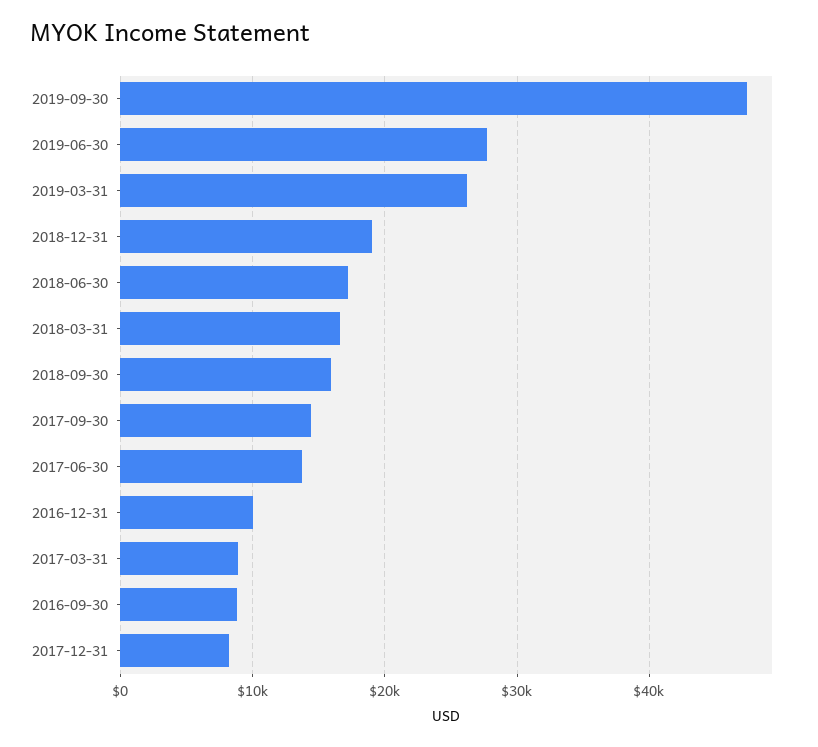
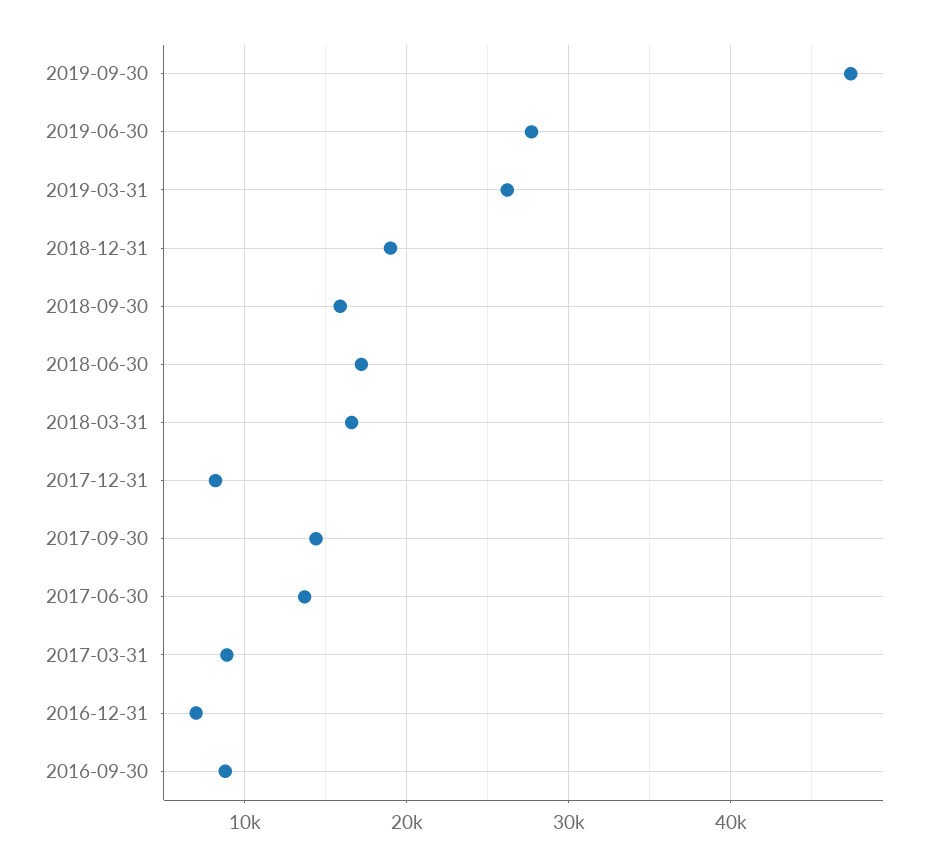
  {
    "2019-09-30": 47000,
    "2019-06-30": 28000,
    "2019-03-31": 26000,
    "2018-12-31": 19000,
    "2018-06-30": 17000,
    "2018-03-31": 17000,
    "2018-09-30": 16000,
    "2017-09-30": 14000,
    "2017-06-30": 14000,
-   "2016-12-31": 10000,
+   "2016-12-31": 7000,
    "2017-03-31": 9000,
    "2016-09-30": 9000,
    "2017-12-31": 8000
  }

